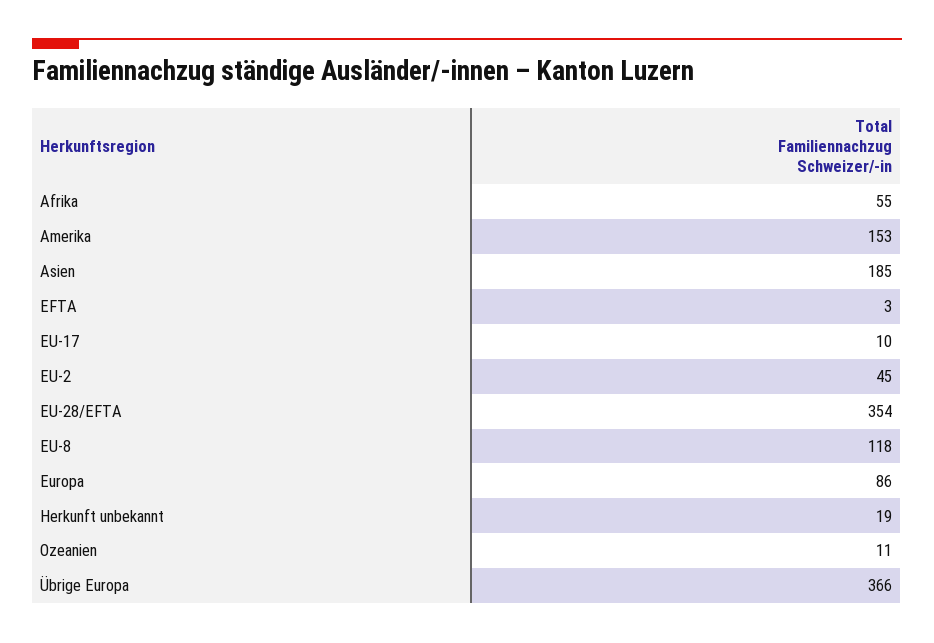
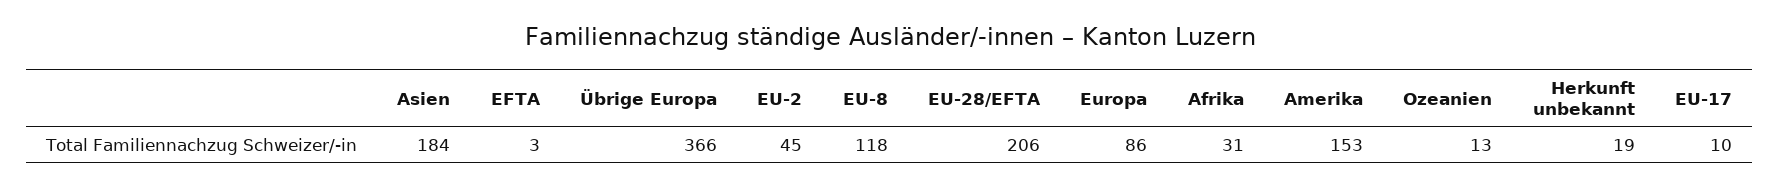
  {
-   "Afrika": 55,
+   "Afrika": 31,
    "Amerika": 153,
-   "Asien": 185,
+   "Asien": 184,
    "EFTA": 3,
    "EU-17": 10,
    "EU-2": 45,
-   "EU-28/EFTA": 354,
+   "EU-28/EFTA": 206,
    "EU-8": 118,
    "Europa": 86,
    "Herkunft unbekannt": 19,
-   "Ozeanien": 11,
+   "Ozeanien": 13,
    "Übrige Europa": 366
  }

